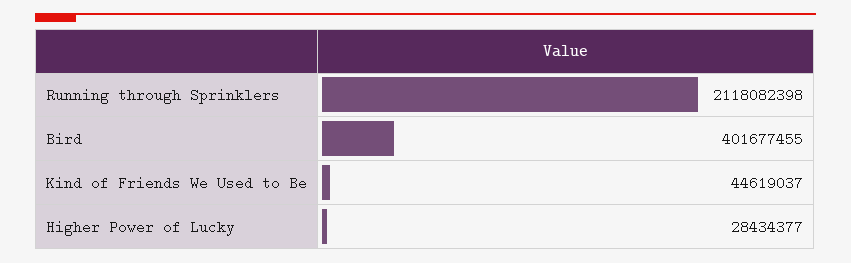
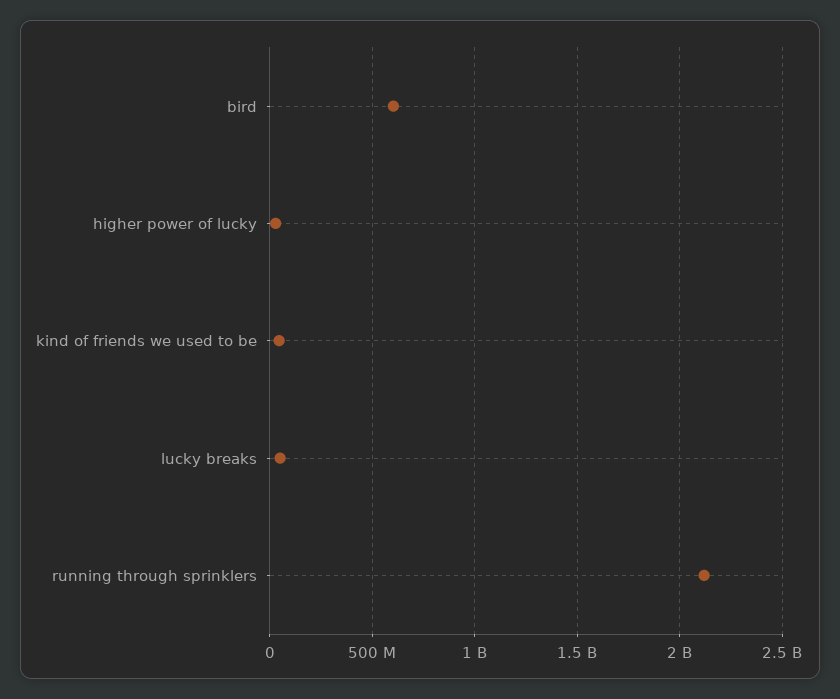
  {
    "Running through Sprinklers": 2118082398,
-   "Bird": 401677455,
+   "Bird": 600000000,
    "Kind of Friends We Used to Be": 44619037,
-   "Higher Power of Lucky": 28434377
+   "Higher Power of Lucky": 28434377,
+   "lucky breaks": 50000000
  }

